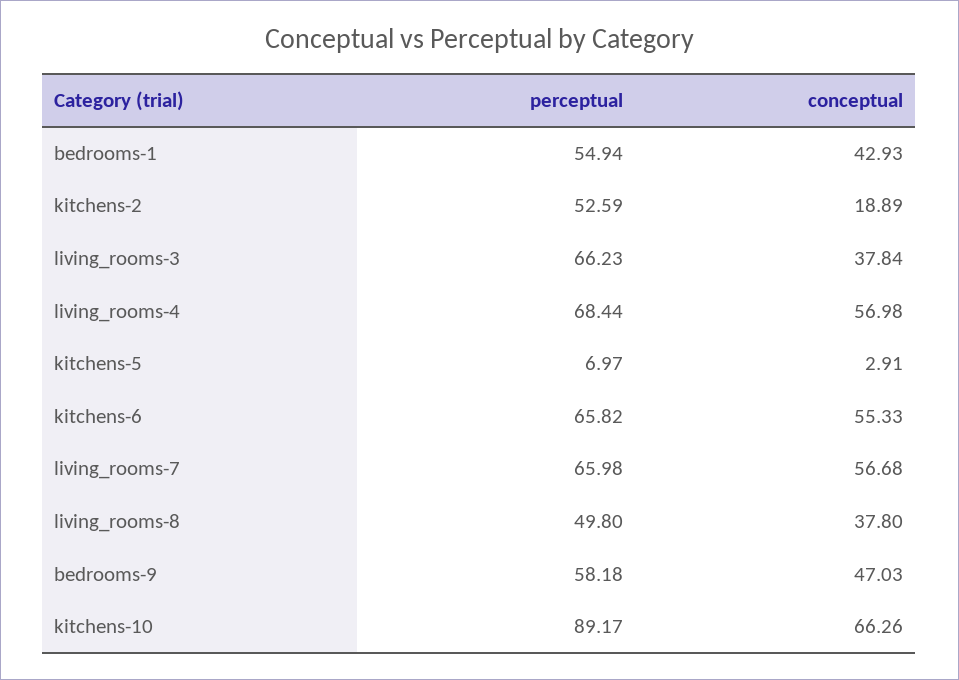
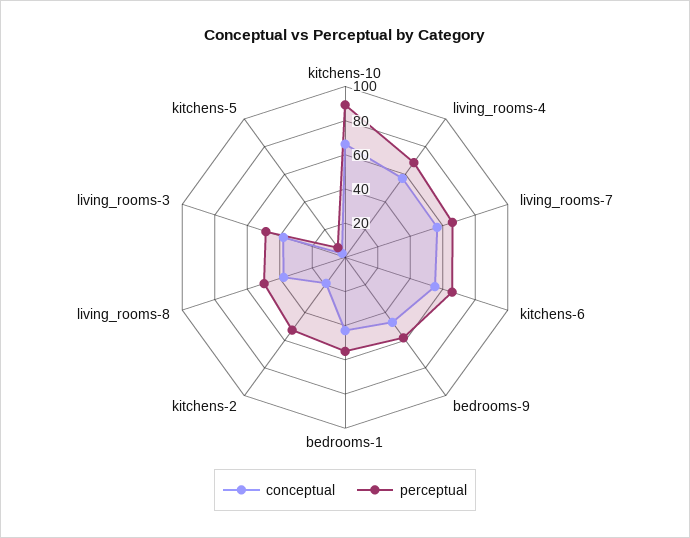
  {
    "perceptual": {
      "bedrooms-1": 54.94,
      "kitchens-2": 52.59,
-     "living_rooms-3": 66.23,
+     "living_rooms-3": 50,
      "living_rooms-4": 68.44,
      "kitchens-5": 6.97,
      "kitchens-6": 65.82,
      "living_rooms-7": 65.98,
      "living_rooms-8": 49.8,
      "bedrooms-9": 58.18,
      "kitchens-10": 89.17
    },
    "conceptual": {
      "bedrooms-1": 42.93,
      "kitchens-2": 18.89,
      "living_rooms-3": 37.84,
      "living_rooms-4": 56.98,
      "kitchens-5": 2.91,
      "kitchens-6": 55.33,
      "living_rooms-7": 56.68,
      "living_rooms-8": 37.8,
      "bedrooms-9": 47.03,
      "kitchens-10": 66.26
    }
  }

